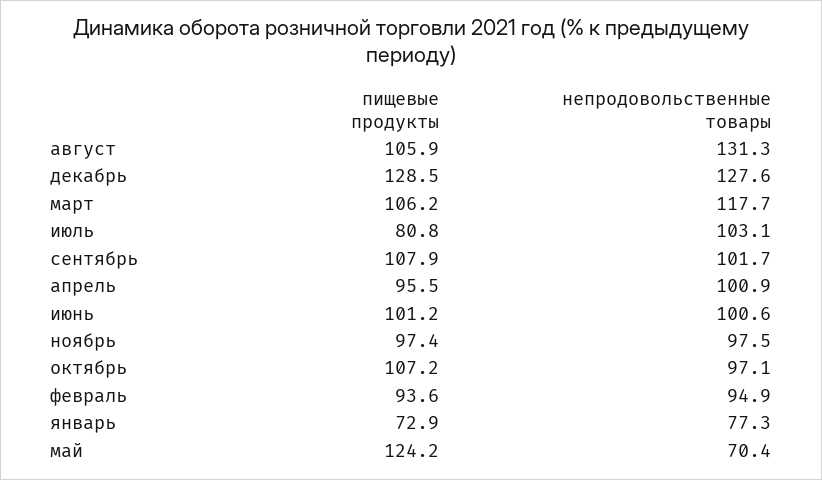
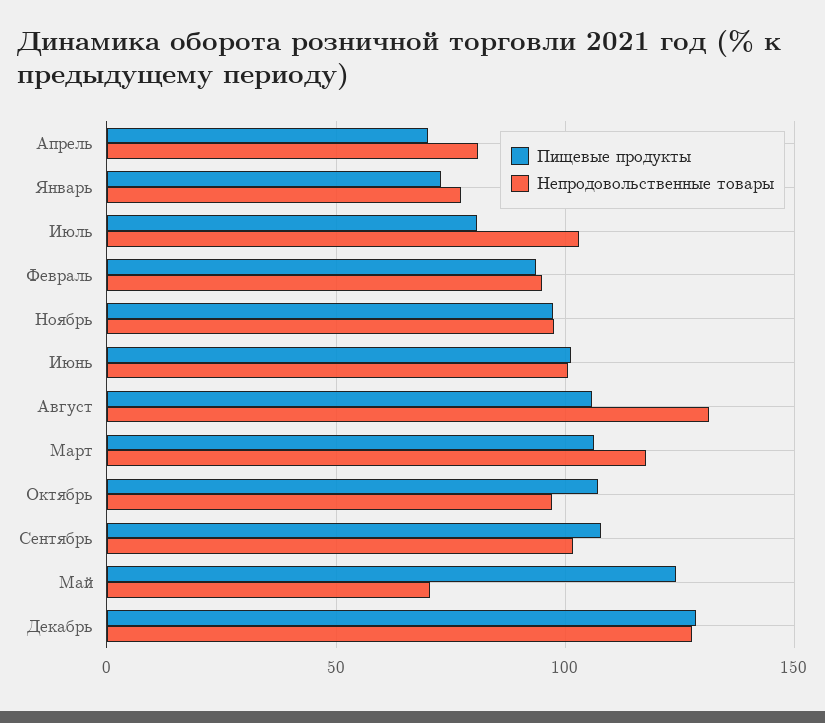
  {
    "пищевые продукты": {
      "август": 105.9,
      "декабрь": 128.5,
      "март": 106.2,
      "июль": 80.8,
      "сентябрь": 107.9,
-     "апрель": 95.5,
+     "апрель": 70,
      "июнь": 101.2,
      "ноябрь": 97.4,
      "октябрь": 107.2,
      "февраль": 93.6,
      "январь": 72.9,
      "май": 124.2
    },
    "непродовольственные товары": {
      "август": 131.3,
      "декабрь": 127.6,
      "март": 117.7,
      "июль": 103.1,
      "сентябрь": 101.7,
-     "апрель": 100.9,
+     "апрель": 80,
      "июнь": 100.6,
      "ноябрь": 97.5,
      "октябрь": 97.1,
      "февраль": 94.9,
      "январь": 77.3,
      "май": 70.4
    }
  }

